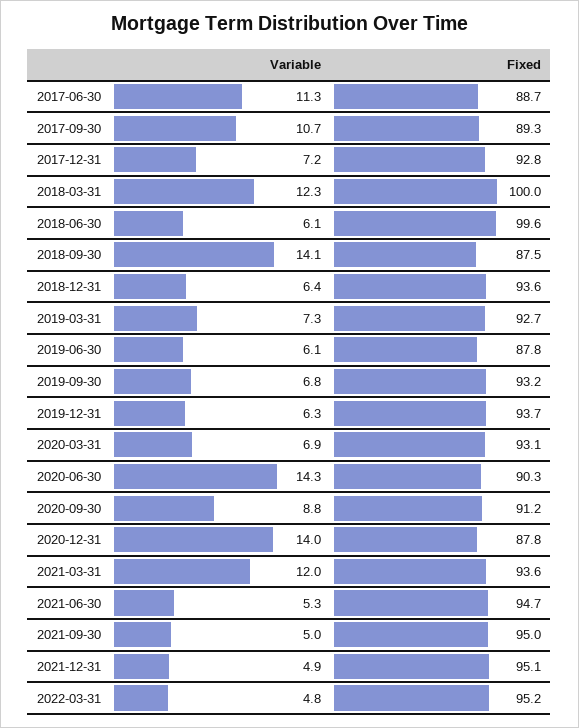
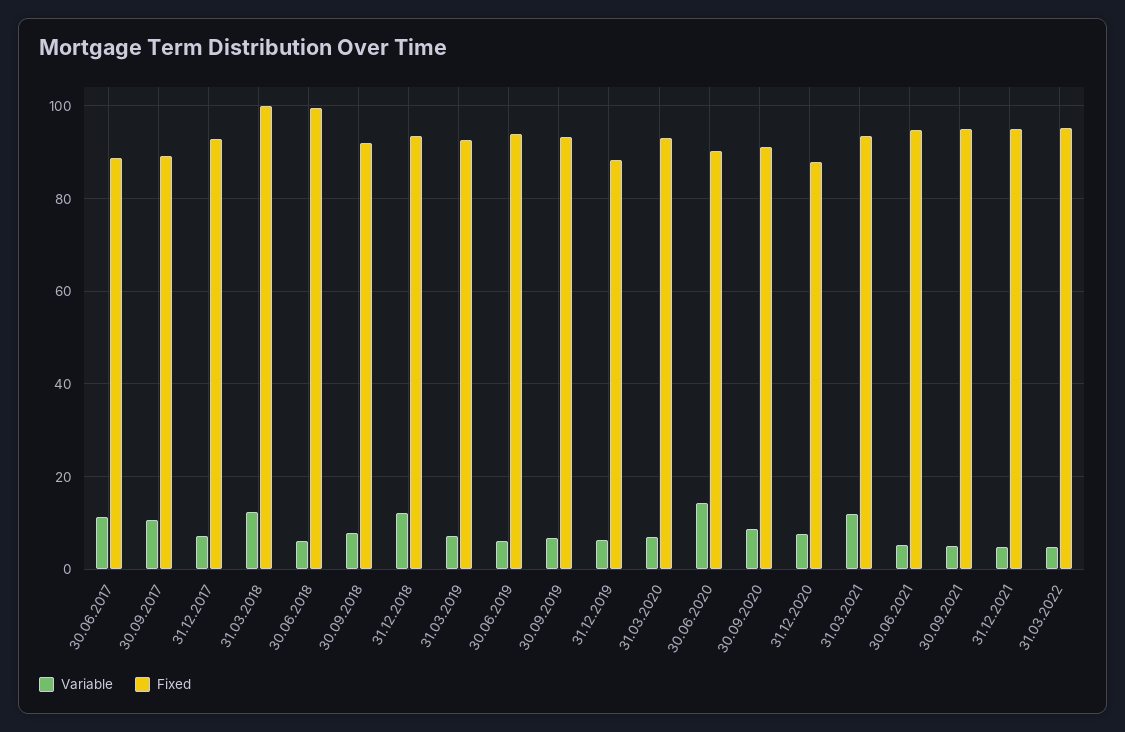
  {
    "Variable": {
      "2017-06-30": 11.3,
      "2017-09-30": 10.7,
      "2017-12-31": 7.2,
      "2018-03-31": 12.3,
      "2018-06-30": 6.1,
-     "2018-09-30": 14.1,
+     "2018-09-30": 8,
-     "2018-12-31": 6.4,
+     "2018-12-31": 12,
      "2019-03-31": 7.3,
      "2019-06-30": 6.1,
      "2019-09-30": 6.8,
      "2019-12-31": 6.3,
      "2020-03-31": 6.9,
      "2020-06-30": 14.3,
      "2020-09-30": 8.8,
-     "2020-12-31": 14,
+     "2020-12-31": 8,
      "2021-03-31": 12,
      "2021-06-30": 5.3,
      "2021-09-30": 5,
      "2021-12-31": 4.9,
      "2022-03-31": 4.8
    },
    "Fixed": {
      "2017-06-30": 88.7,
      "2017-09-30": 89.3,
      "2017-12-31": 92.8,
      "2018-03-31": 100,
      "2018-06-30": 99.6,
-     "2018-09-30": 87.5,
+     "2018-09-30": 92,
      "2018-12-31": 93.6,
      "2019-03-31": 92.7,
-     "2019-06-30": 87.8,
+     "2019-06-30": 94,
      "2019-09-30": 93.2,
-     "2019-12-31": 93.7,
+     "2019-12-31": 88,
      "2020-03-31": 93.1,
      "2020-06-30": 90.3,
      "2020-09-30": 91.2,
      "2020-12-31": 87.8,
      "2021-03-31": 93.6,
      "2021-06-30": 94.7,
      "2021-09-30": 95,
      "2021-12-31": 95.1,
      "2022-03-31": 95.2
    }
  }

